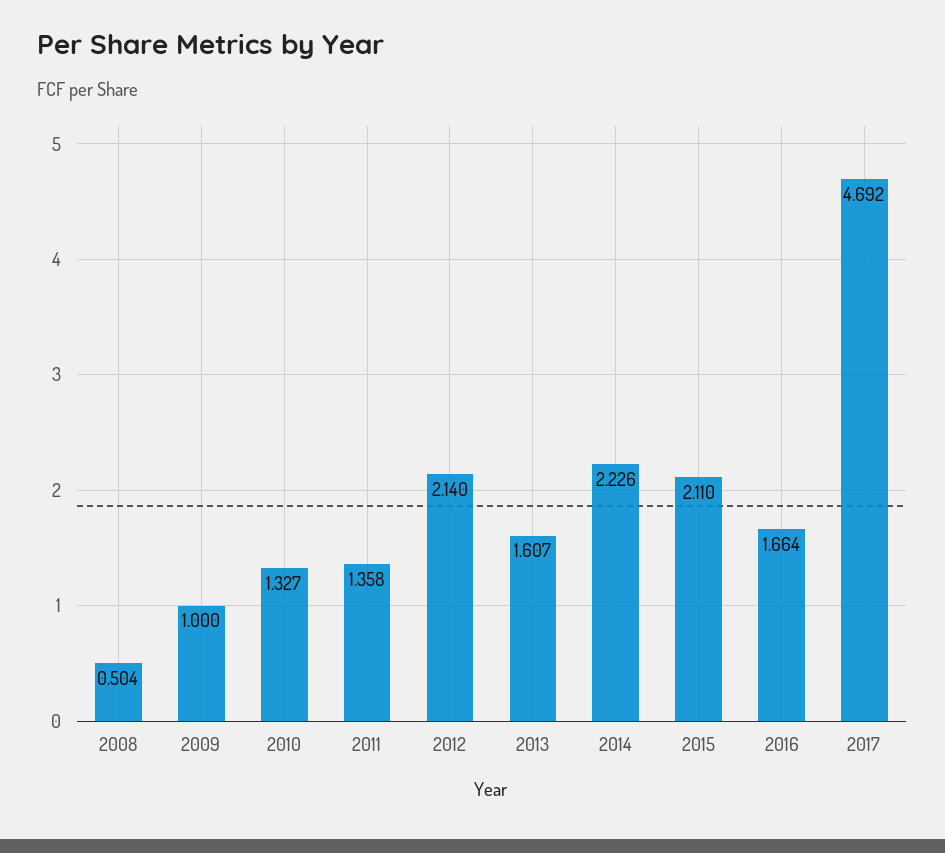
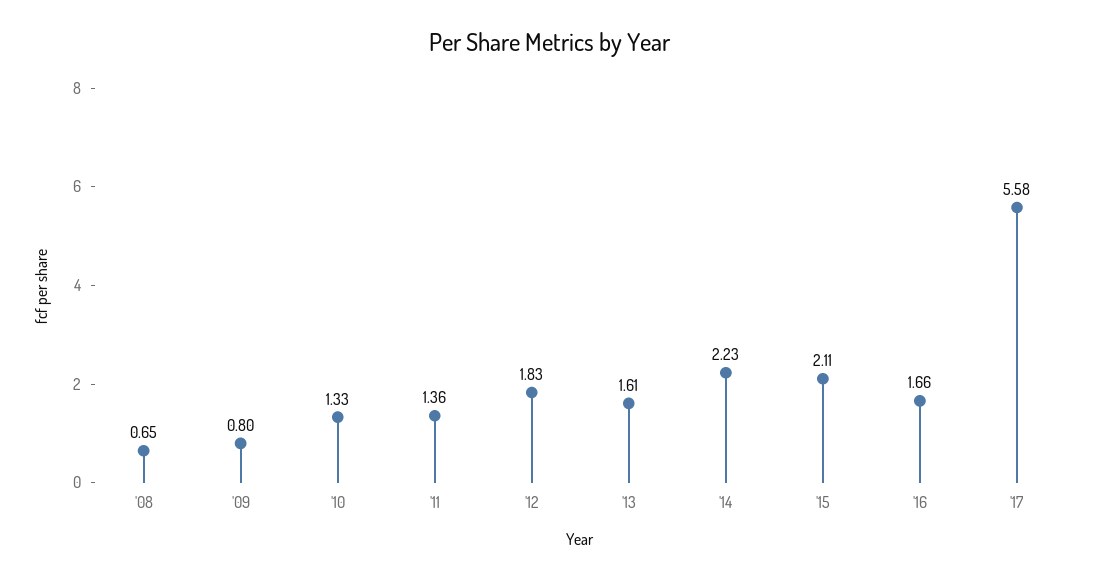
  {
-   "2008": 0.504,
+   "2008": 0.65,
-   "2009": 1,
+   "2009": 0.8,
    "2010": 1.327,
    "2011": 1.358,
-   "2012": 2.14,
+   "2012": 1.83,
    "2013": 1.607,
    "2014": 2.226,
    "2015": 2.11,
    "2016": 1.664,
-   "2017": 4.692
+   "2017": 5.58
  }

